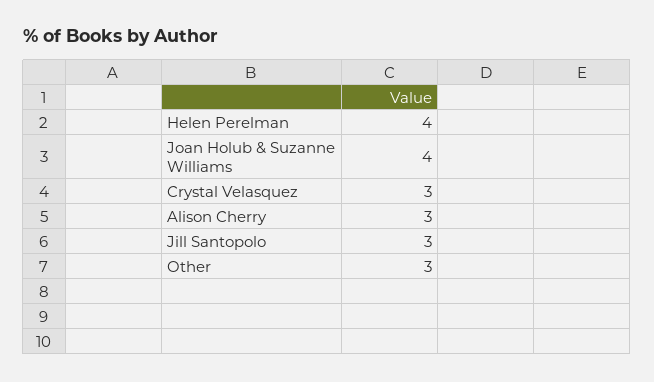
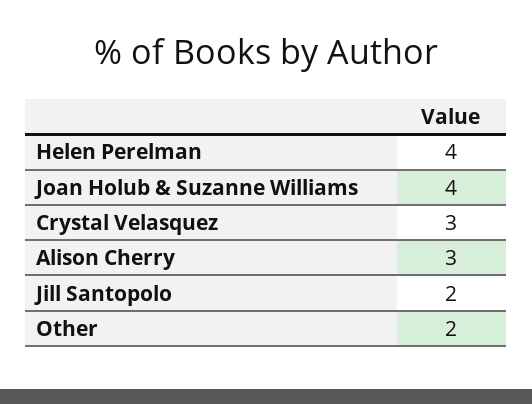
  {
    "Helen Perelman": 4,
    "Joan Holub & Suzanne Williams": 4,
    "Crystal Velasquez": 3,
    "Alison Cherry": 3,
-   "Jill Santopolo": 3,
+   "Jill Santopolo": 2,
-   "Other": 3
+   "Other": 2
  }

